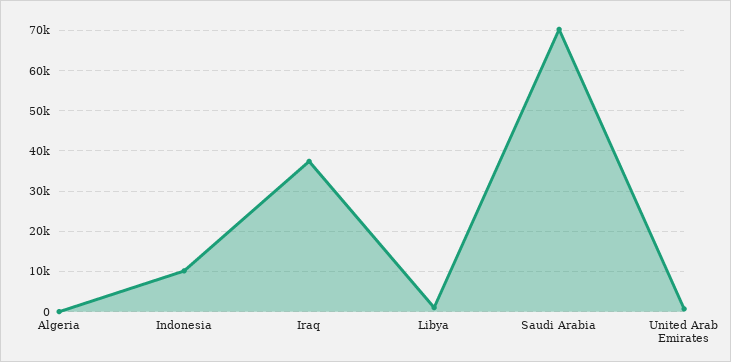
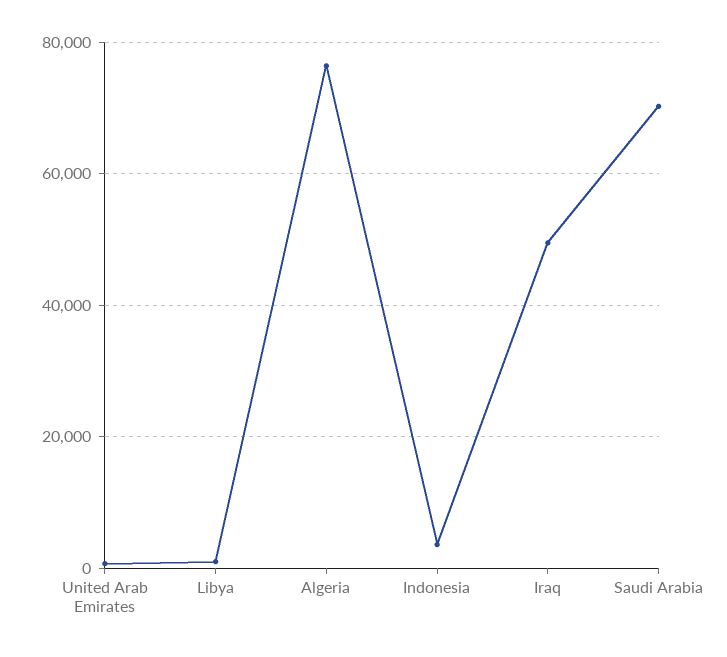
  {
-   "Algeria": 0,
+   "Algeria": 76000,
-   "Indonesia": 10000,
+   "Indonesia": 4000,
-   "Iraq": 38000,
+   "Iraq": 50000,
    "Libya": 0,
    "Saudi Arabia": 70000,
    "United Arab Emirates": 0
  }

